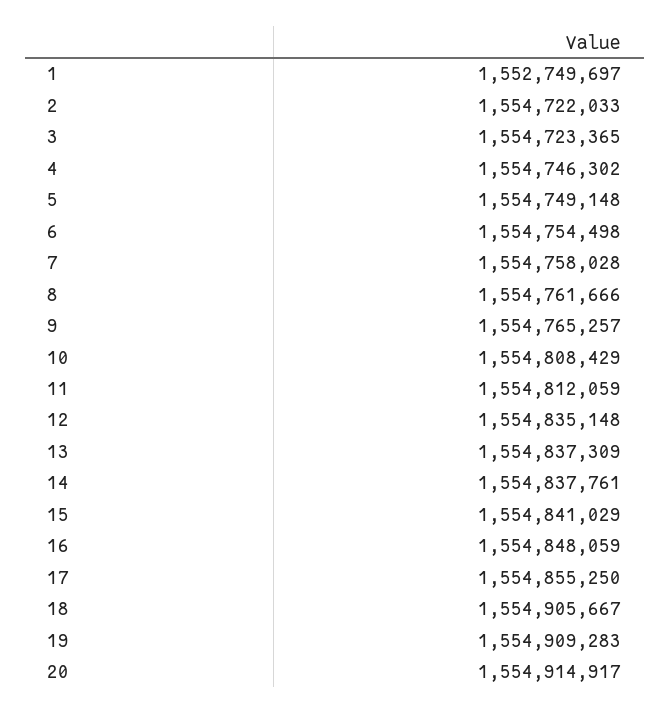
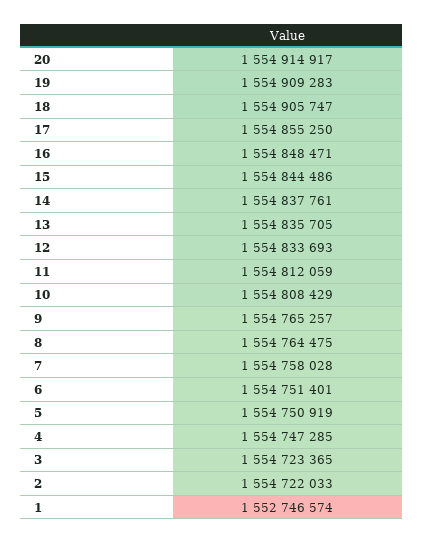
  {
-   "1": 1552749697,
+   "1": 1552746574,
    "2": 1554722033,
    "3": 1554723365,
-   "4": 1554746302,
+   "4": 1554747285,
-   "5": 1554749148,
+   "5": 1554750919,
-   "6": 1554754498,
+   "6": 1554751401,
    "7": 1554758028,
-   "8": 1554761666,
+   "8": 1554764475,
    "9": 1554765257,
    "10": 1554808429,
    "11": 1554812059,
-   "12": 1554835148,
+   "12": 1554833693,
-   "13": 1554837309,
+   "13": 1554835705,
    "14": 1554837761,
-   "15": 1554841029,
+   "15": 1554844486,
-   "16": 1554848059,
+   "16": 1554848471,
    "17": 1554855250,
-   "18": 1554905667,
+   "18": 1554905747,
    "19": 1554909283,
    "20": 1554914917
  }

